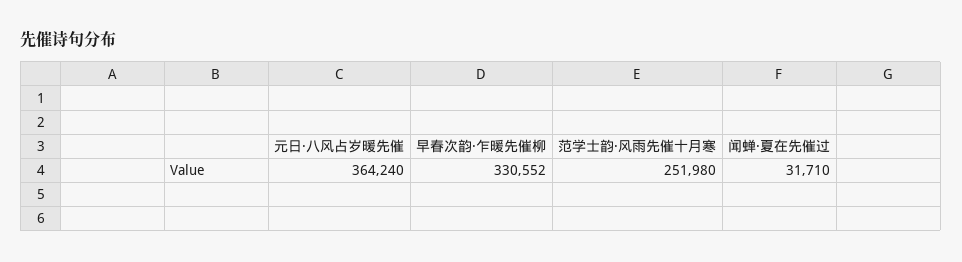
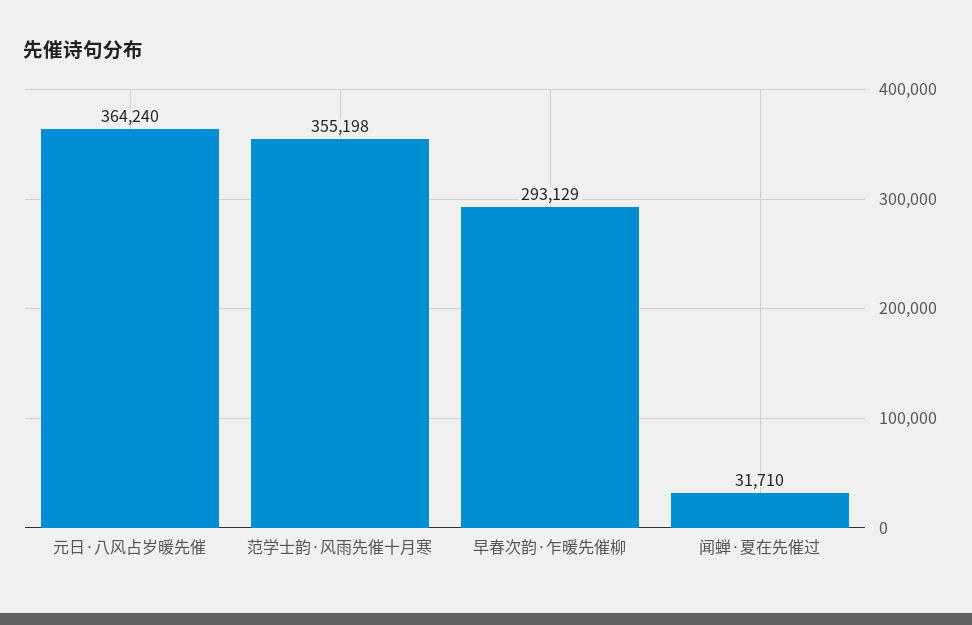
  {
    "元日·八风占岁暖先催": 364240,
-   "早春次韵·乍暖先催柳": 330552,
+   "早春次韵·乍暖先催柳": 293129,
-   "范学士韵·风雨先催十月寒": 251980,
+   "范学士韵·风雨先催十月寒": 355198,
    "闻蝉·夏在先催过": 31710
  }

